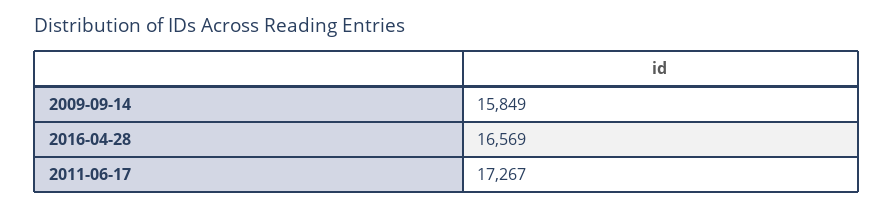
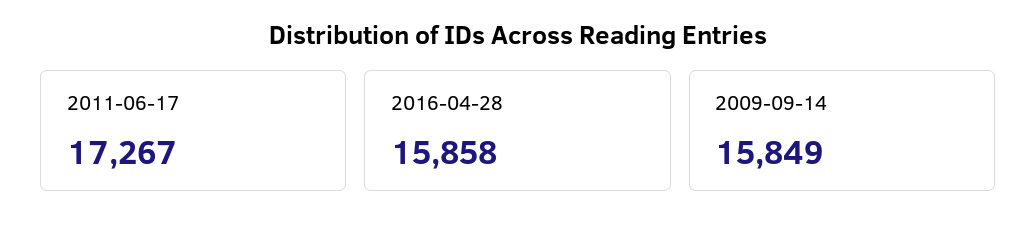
  {
    "2009-09-14": 15849,
-   "2016-04-28": 16569,
+   "2016-04-28": 15858,
    "2011-06-17": 17267
  }

